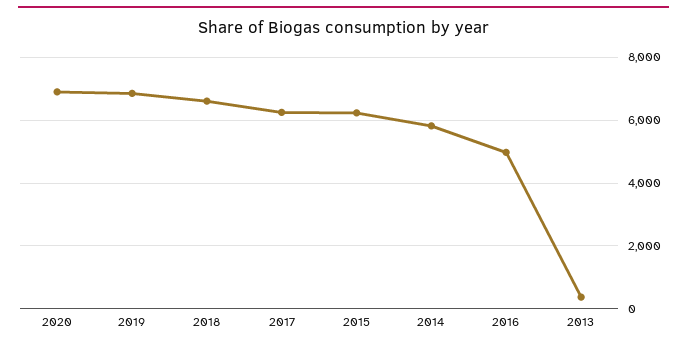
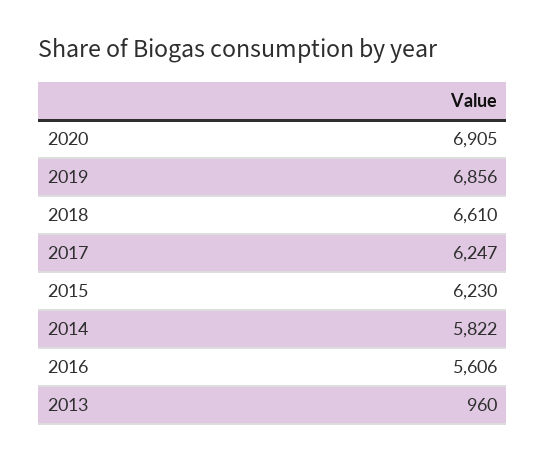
  {
    "2020": 6905,
    "2019": 6856,
    "2018": 6610,
    "2017": 6247,
    "2015": 6230,
    "2014": 5822,
-   "2016": 5000,
+   "2016": 5606,
-   "2013": 400
+   "2013": 960
  }

